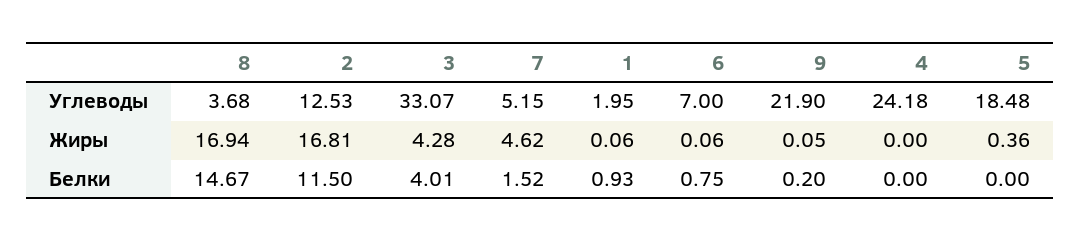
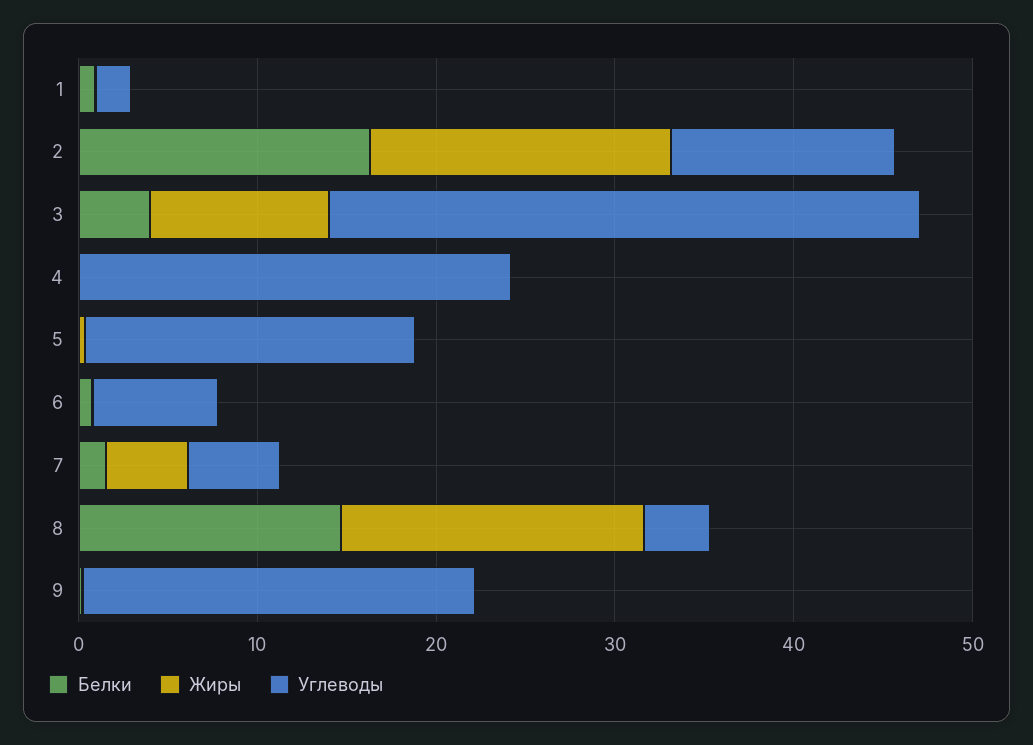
  {
    "Углеводы": {
      "8": 3.68,
      "2": 12.53,
      "3": 33.07,
      "7": 5.15,
      "1": 1.95,
      "6": 7,
      "9": 21.9,
      "4": 24.18,
      "5": 18.48
    },
    "Жиры": {
      "8": 16.94,
      "2": 16.81,
-     "3": 4.28,
+     "3": 10,
      "7": 4.62,
      "1": 0.06,
      "6": 0.06,
      "9": 0.05,
      "4": 0,
      "5": 0.36
    },
    "Белки": {
      "8": 14.67,
-     "2": 11.5,
+     "2": 16,
      "3": 4.01,
      "7": 1.52,
      "1": 0.93,
      "6": 0.75,
      "9": 0.2,
      "4": 0,
      "5": 0
    }
  }

